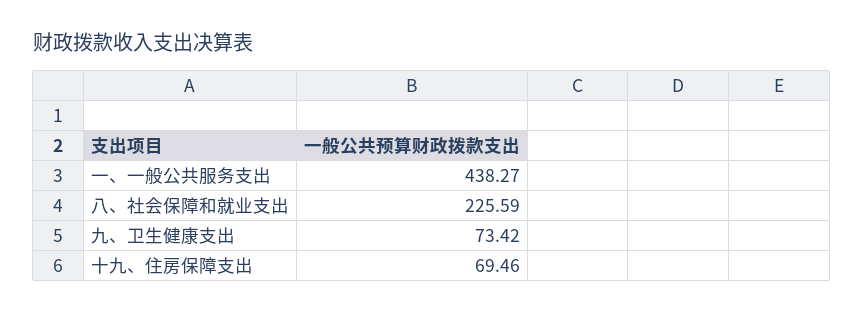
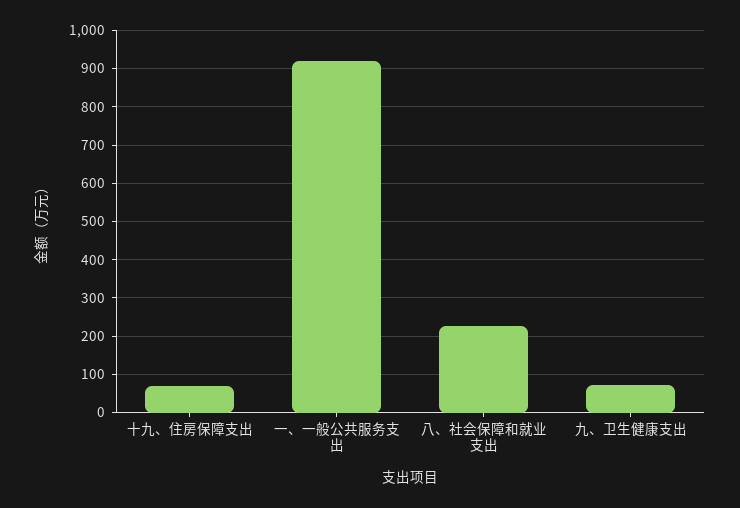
  {
-   "一、一般公共服务支出": 438.27,
+   "一、一般公共服务支出": 920,
    "八、社会保障和就业支出": 225.59,
    "九、卫生健康支出": 73.42,
    "十九、住房保障支出": 69.46
  }

